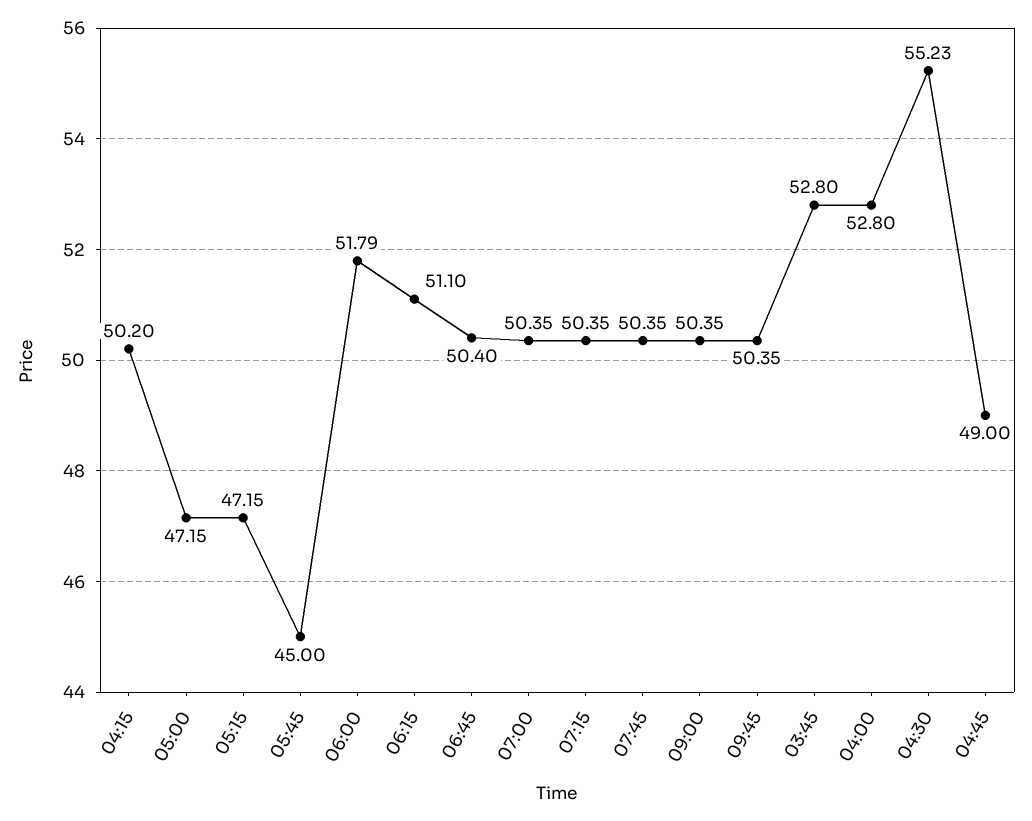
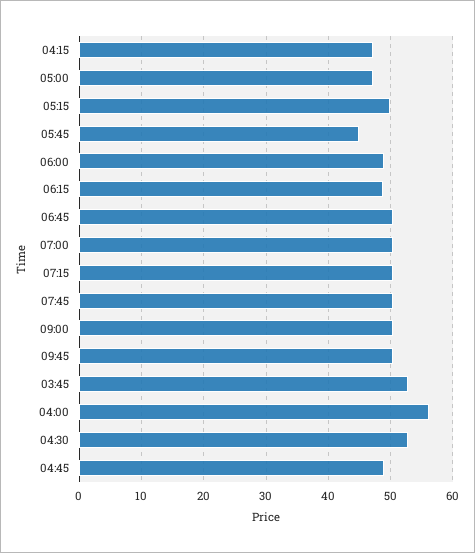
  {
-   "04:15": 50.2,
+   "04:15": 47,
    "05:00": 47.15,
-   "05:15": 47.15,
+   "05:15": 50,
    "05:45": 45,
-   "06:00": 51.79,
+   "06:00": 49,
-   "06:15": 51.1,
+   "06:15": 49,
    "06:45": 50.4,
    "07:00": 50.35,
    "07:15": 50.35,
    "07:45": 50.35,
    "09:00": 50.35,
    "09:45": 50.35,
    "03:45": 52.8,
-   "04:00": 52.8,
+   "04:00": 56,
-   "04:30": 55.23,
+   "04:30": 53,
    "04:45": 49
  }

